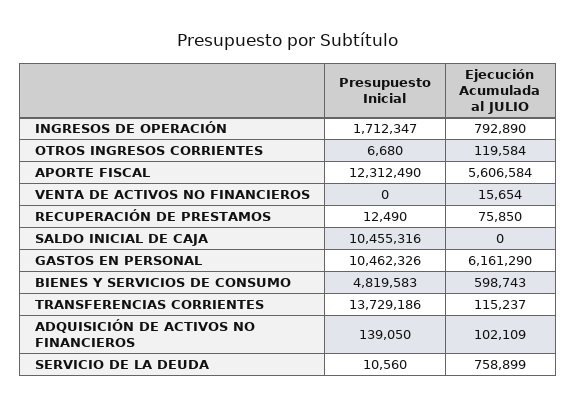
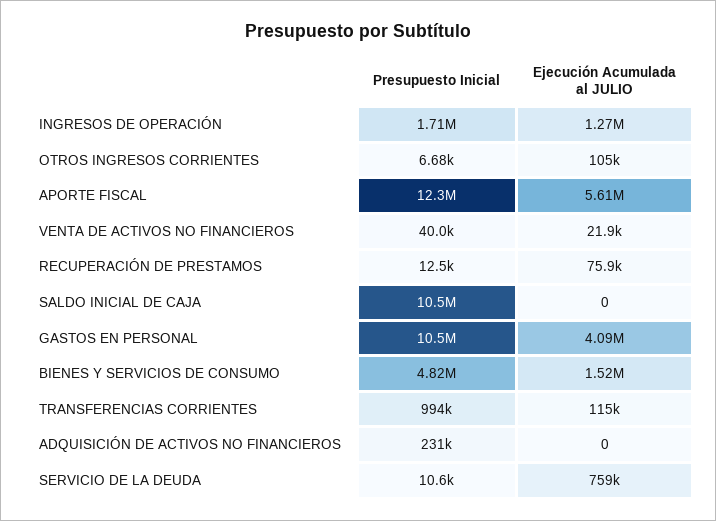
  {
    "Presupuesto Inicial": {
      "INGRESOS DE OPERACIÓN": 1712347,
      "OTROS INGRESOS CORRIENTES": 6680,
      "APORTE FISCAL": 12312490,
-     "VENTA DE ACTIVOS NO FINANCIEROS": 0,
+     "VENTA DE ACTIVOS NO FINANCIEROS": 40000,
      "RECUPERACIÓN DE PRESTAMOS": 12490,
      "SALDO INICIAL DE CAJA": 10455316,
      "GASTOS EN PERSONAL": 10462326,
      "BIENES Y SERVICIOS DE CONSUMO": 4819583,
-     "TRANSFERENCIAS CORRIENTES": 13729186,
+     "TRANSFERENCIAS CORRIENTES": 994000,
-     "ADQUISICIÓN DE ACTIVOS NO FINANCIEROS": 139050,
+     "ADQUISICIÓN DE ACTIVOS NO FINANCIEROS": 231000,
      "SERVICIO DE LA DEUDA": 10560
    },
    "Ejecución Acumulada al JULIO": {
-     "INGRESOS DE OPERACIÓN": 792890,
+     "INGRESOS DE OPERACIÓN": 1270000,
-     "OTROS INGRESOS CORRIENTES": 119584,
+     "OTROS INGRESOS CORRIENTES": 105000,
      "APORTE FISCAL": 5606584,
-     "VENTA DE ACTIVOS NO FINANCIEROS": 15654,
+     "VENTA DE ACTIVOS NO FINANCIEROS": 21900,
      "RECUPERACIÓN DE PRESTAMOS": 75850,
      "SALDO INICIAL DE CAJA": 0,
-     "GASTOS EN PERSONAL": 6161290,
+     "GASTOS EN PERSONAL": 4090000,
-     "BIENES Y SERVICIOS DE CONSUMO": 598743,
+     "BIENES Y SERVICIOS DE CONSUMO": 1520000,
      "TRANSFERENCIAS CORRIENTES": 115237,
-     "ADQUISICIÓN DE ACTIVOS NO FINANCIEROS": 102109,
+     "ADQUISICIÓN DE ACTIVOS NO FINANCIEROS": 0,
      "SERVICIO DE LA DEUDA": 758899
    }
  }

